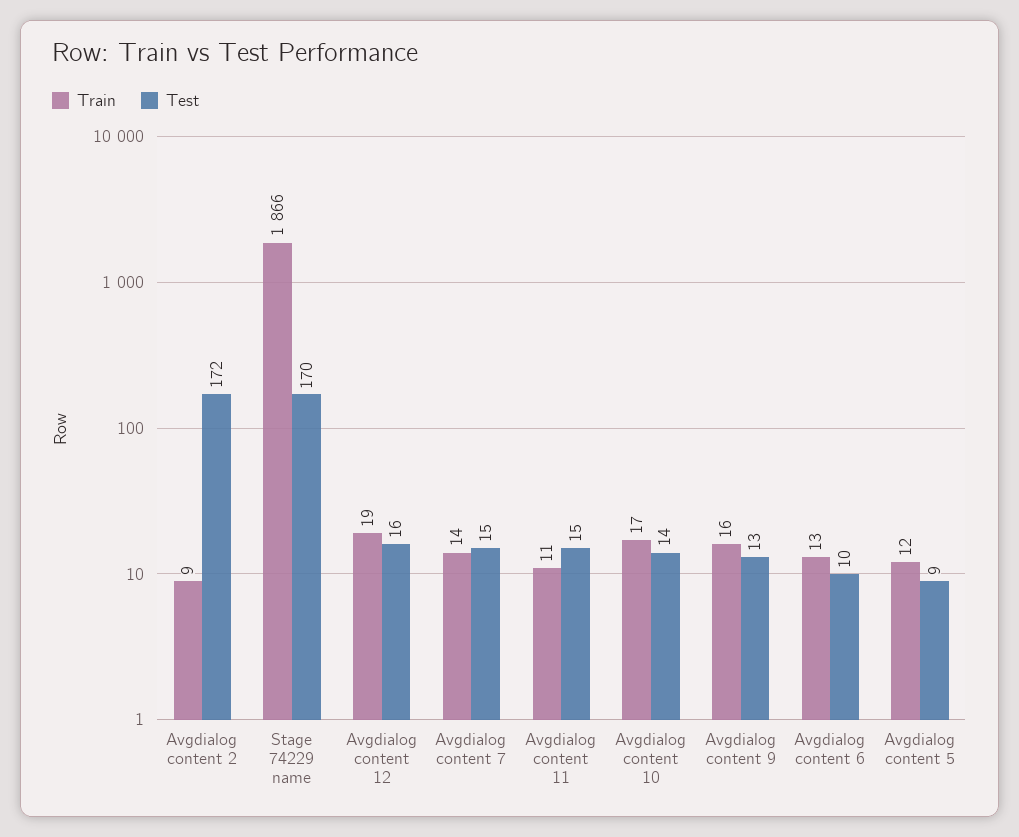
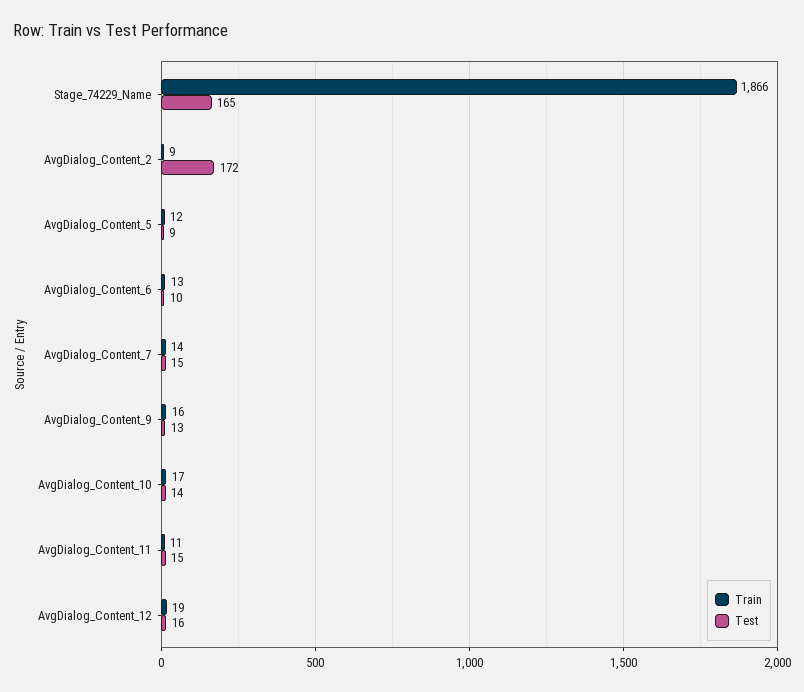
  {
    "Train": {
      "Avgdialog content 2": 9,
      "Stage 74229 name": 1866,
      "Avgdialog content 12": 19,
      "Avgdialog content 7": 14,
      "Avgdialog content 11": 11,
      "Avgdialog content 10": 17,
      "Avgdialog content 9": 16,
      "Avgdialog content 6": 13,
      "Avgdialog content 5": 12
    },
    "Test": {
      "Avgdialog content 2": 172,
-     "Stage 74229 name": 170,
+     "Stage 74229 name": 165,
      "Avgdialog content 12": 16,
      "Avgdialog content 7": 15,
      "Avgdialog content 11": 15,
      "Avgdialog content 10": 14,
      "Avgdialog content 9": 13,
      "Avgdialog content 6": 10,
      "Avgdialog content 5": 9
    }
  }

